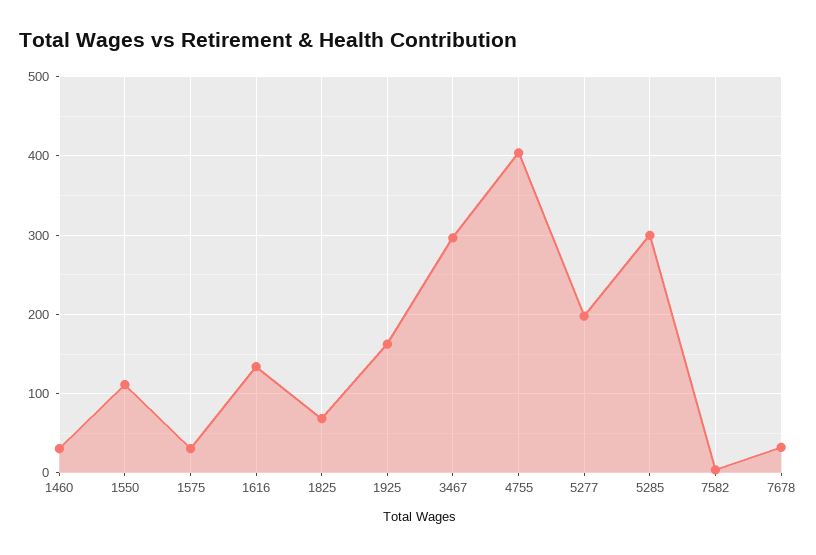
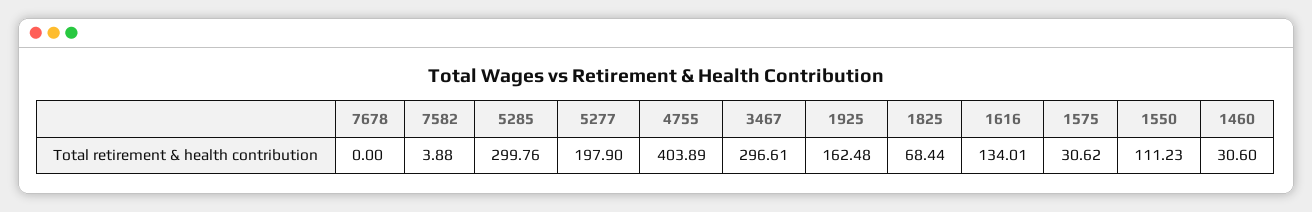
  {
    "1460": 30.6,
    "1550": 111.23,
    "1575": 30.62,
    "1616": 134.01,
    "1825": 68.44,
    "1925": 162.48,
    "3467": 296.61,
    "4755": 403.89,
    "5277": 197.9,
    "5285": 299.76,
    "7582": 3.88,
-   "7678": 30
+   "7678": 0
  }

